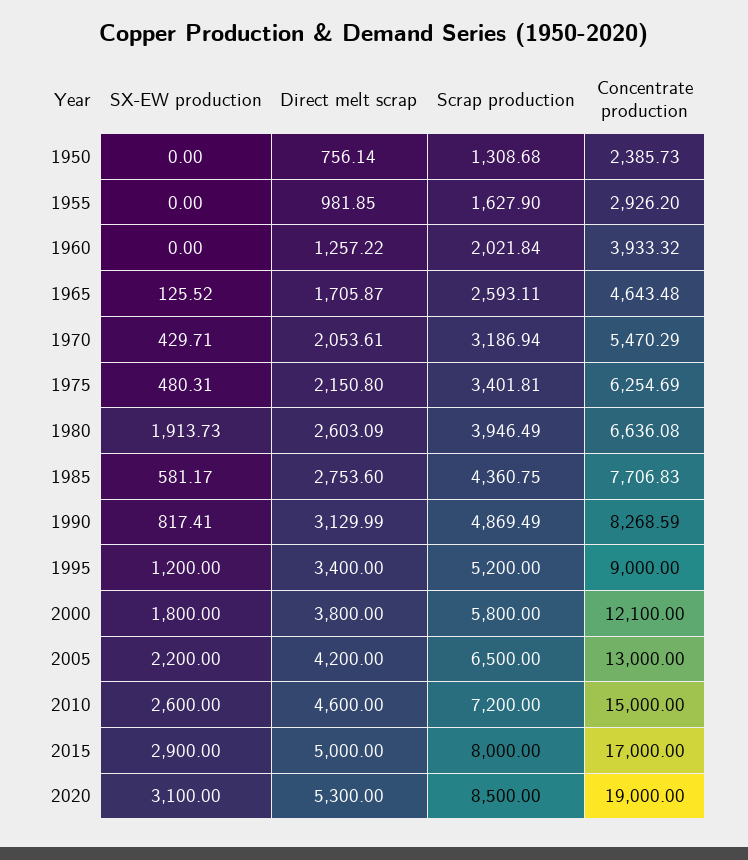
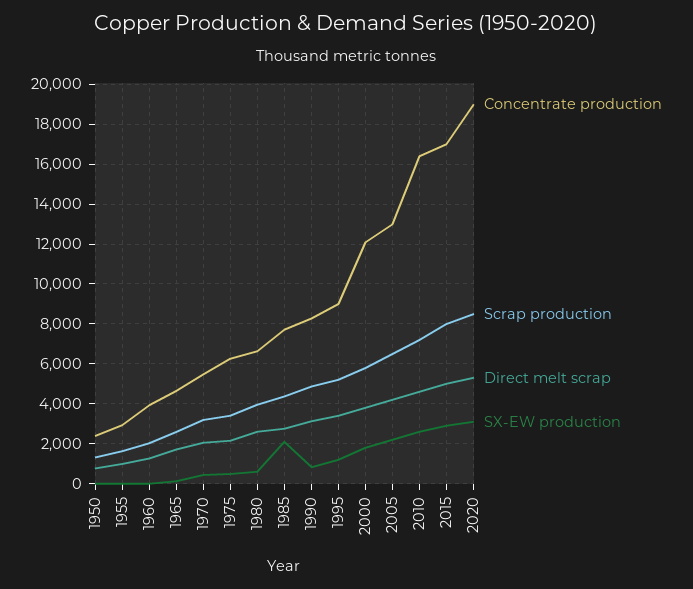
  {
    "SX-EW production": {
      "1950": 0,
      "1955": 0,
      "1960": 0,
      "1965": 125.52,
      "1970": 429.71,
      "1975": 480.31,
-     "1980": 1913.73,
+     "1980": 500,
-     "1985": 581.17,
+     "1985": 2000,
      "1990": 817.41,
      "1995": 1200,
      "2000": 1800,
      "2005": 2200,
      "2010": 2600,
      "2015": 2900,
      "2020": 3100
    },
    "Direct melt scrap": {
      "1950": 756.14,
      "1955": 981.85,
      "1960": 1257.22,
      "1965": 1705.87,
      "1970": 2053.61,
      "1975": 2150.8,
      "1980": 2603.09,
      "1985": 2753.6,
      "1990": 3129.99,
      "1995": 3400,
      "2000": 3800,
      "2005": 4200,
      "2010": 4600,
      "2015": 5000,
      "2020": 5300
    },
    "Scrap production": {
      "1950": 1308.68,
      "1955": 1627.9,
      "1960": 2021.84,
      "1965": 2593.11,
      "1970": 3186.94,
      "1975": 3401.81,
      "1980": 3946.49,
      "1985": 4360.75,
      "1990": 4869.49,
      "1995": 5200,
      "2000": 5800,
      "2005": 6500,
      "2010": 7200,
      "2015": 8000,
      "2020": 8500
    },
    "Concentrate production": {
      "1950": 2385.73,
      "1955": 2926.2,
      "1960": 3933.32,
      "1965": 4643.48,
      "1970": 5470.29,
      "1975": 6254.69,
      "1980": 6636.08,
      "1985": 7706.83,
      "1990": 8268.59,
      "1995": 9000,
      "2000": 12100,
      "2005": 13000,
-     "2010": 15000,
+     "2010": 16500,
      "2015": 17000,
      "2020": 19000
    }
  }

